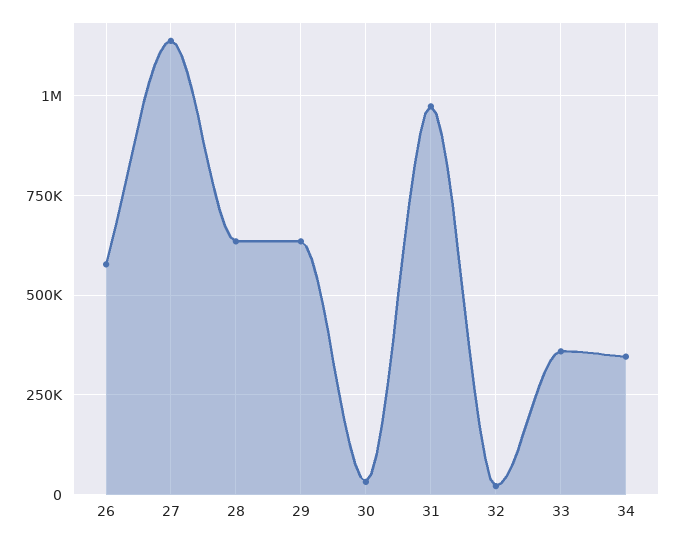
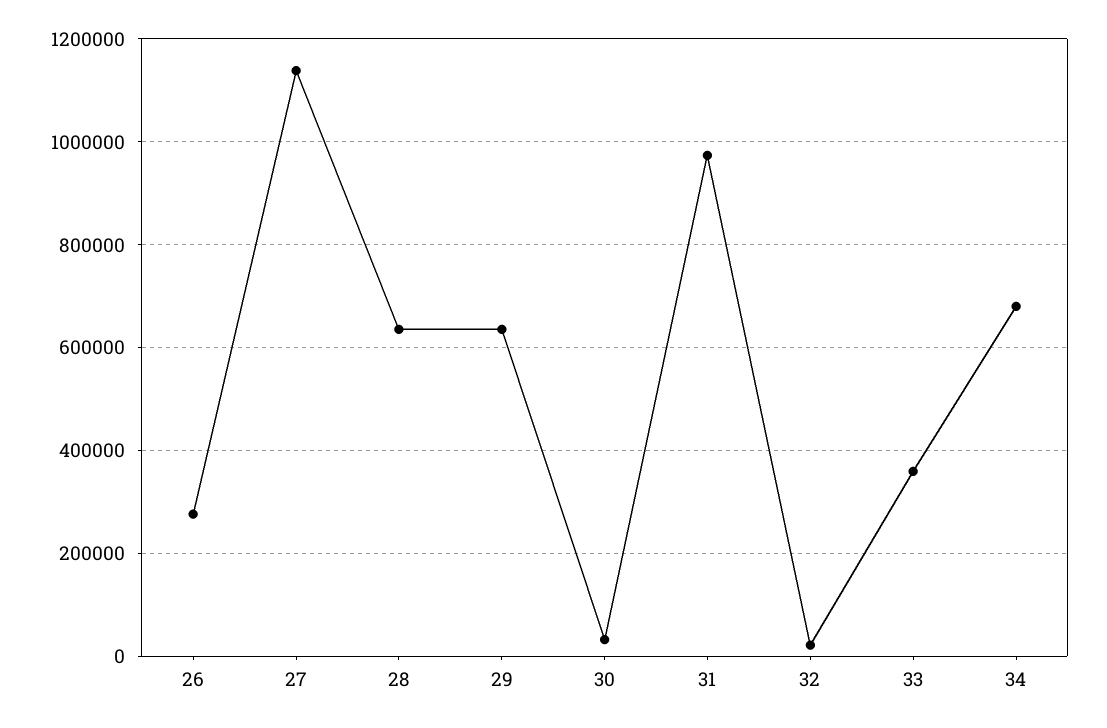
  {
-   "26": 575000,
+   "26": 280000,
    "27": 1140000,
    "28": 640000,
    "29": 640000,
    "30": 40000,
    "31": 980000,
    "32": 20000,
    "33": 360000,
-   "34": 350000
+   "34": 680000
  }

